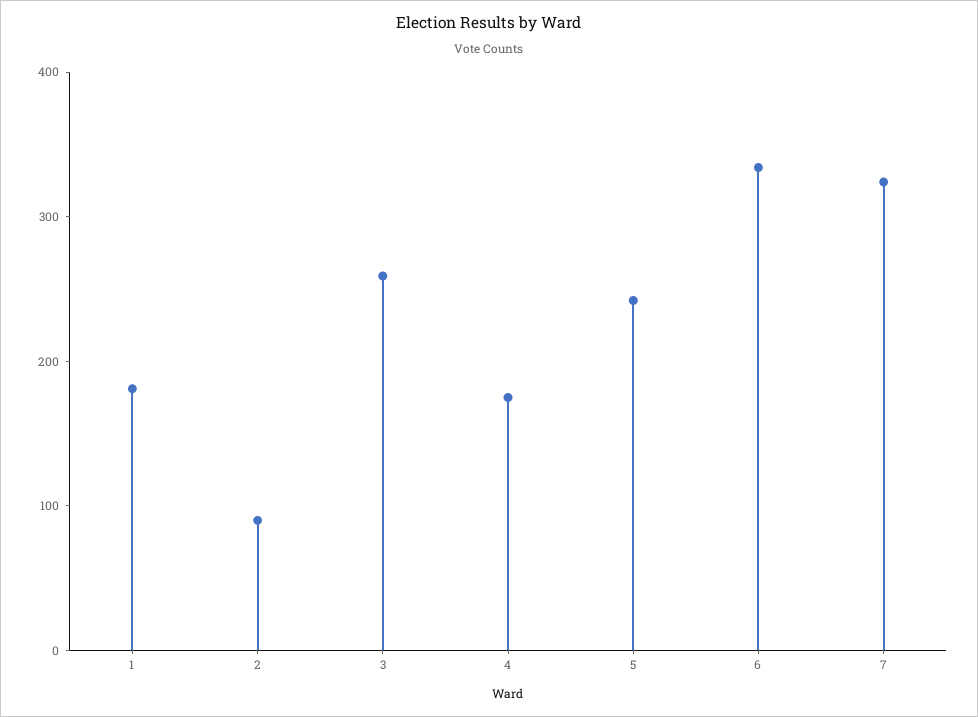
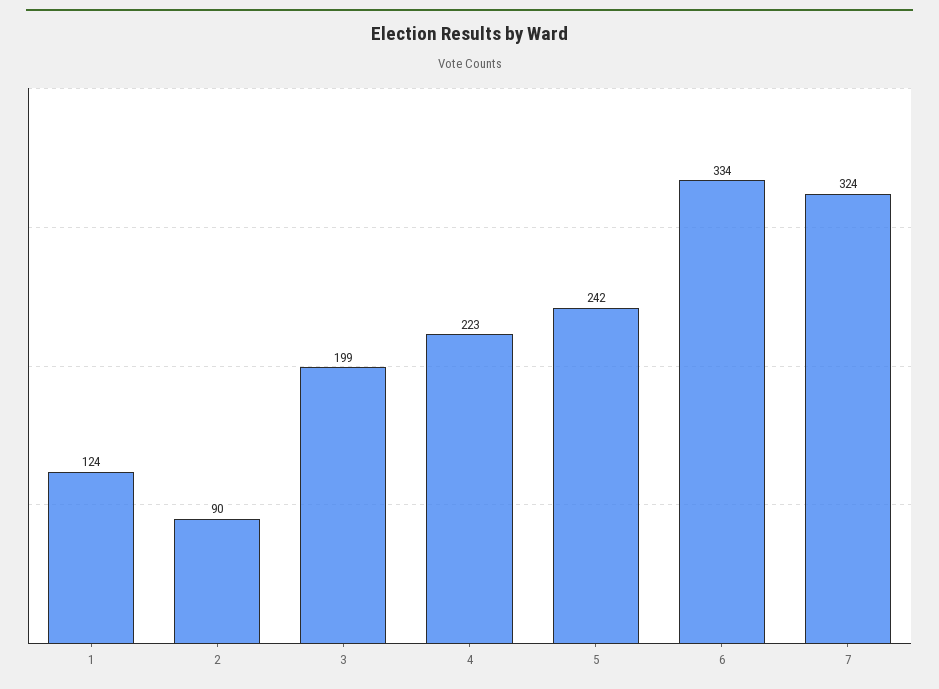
  {
-   "1": 180,
+   "1": 124,
    "2": 90,
-   "3": 260,
+   "3": 199,
-   "4": 180,
+   "4": 223,
    "5": 242,
    "6": 334,
    "7": 324
  }

